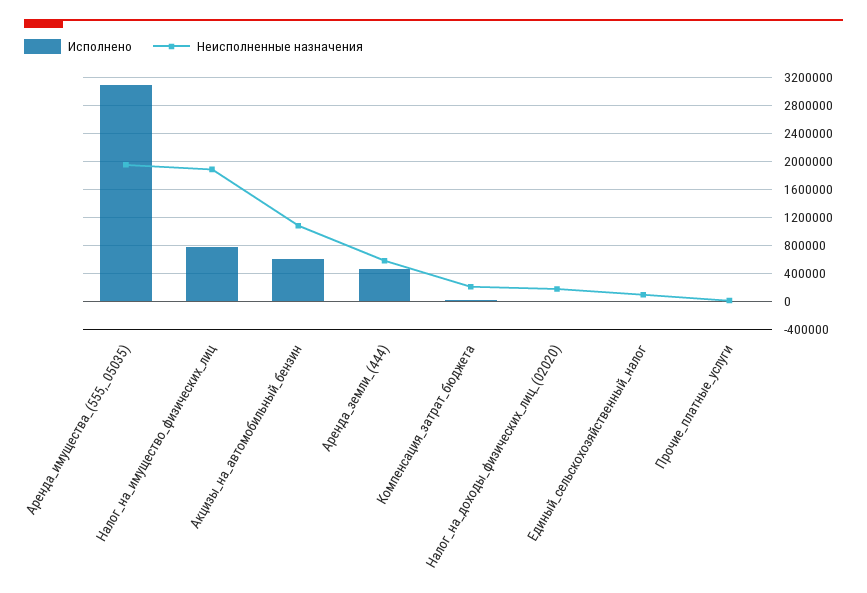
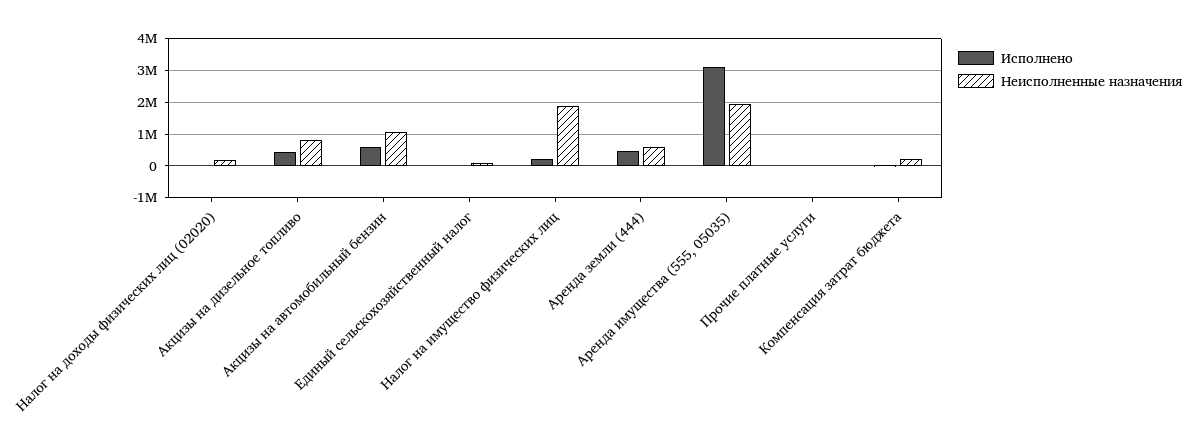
  {
    "Исполнено": {
      "Аренда_имущества_(555,_05035)": 3100000,
-     "Налог_на_имущество_физических_лиц": 800000,
+     "Налог_на_имущество_физических_лиц": 200000,
      "Акцизы_на_автомобильный_бензин": 600000,
      "Аренда_земли_(444)": 500000,
      "Компенсация_затрат_бюджета": 0,
      "Налог_на_доходы_физических_лиц_(02020)": 0,
      "Единый_сельскохозяйственный_налог": 0,
-     "Прочие_платные_услуги": 0
+     "Прочие_платные_услуги": 0,
+     "Акцизы на дизельное топливо": 400000
    },
    "Неисполненные назначения": {
      "Аренда_имущества_(555,_05035)": 2000000,
      "Налог_на_имущество_физических_лиц": 1900000,
      "Акцизы_на_автомобильный_бензин": 1100000,
      "Аренда_земли_(444)": 600000,
      "Компенсация_затрат_бюджета": 200000,
      "Налог_на_доходы_физических_лиц_(02020)": 200000,
      "Единый_сельскохозяйственный_налог": 100000,
-     "Прочие_платные_услуги": 0
+     "Прочие_платные_услуги": 0,
+     "Акцизы на дизельное топливо": 800000
    }
  }

